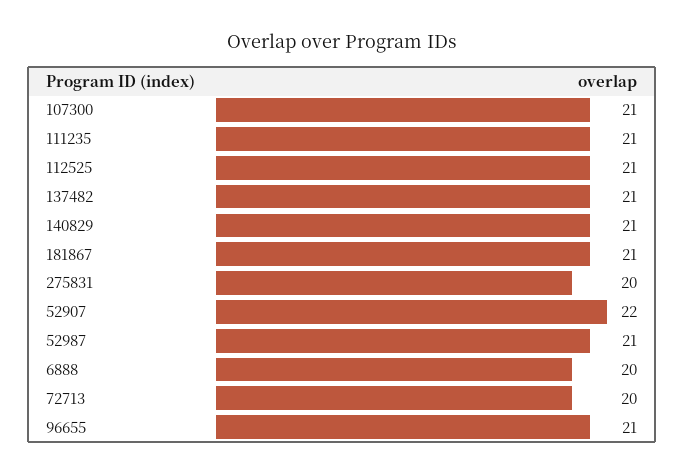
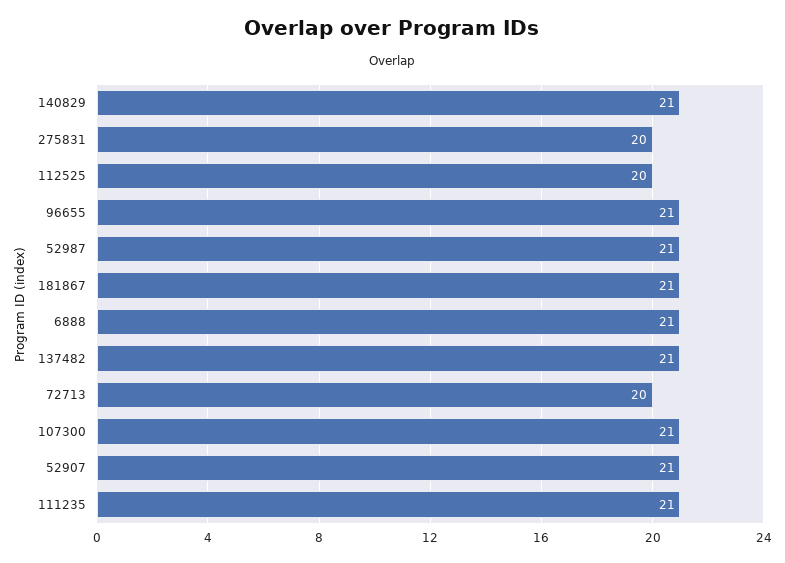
  {
    "107300": 21,
    "111235": 21,
-   "112525": 21,
+   "112525": 20,
    "137482": 21,
    "140829": 21,
    "181867": 21,
    "275831": 20,
-   "52907": 22,
+   "52907": 21,
    "52987": 21,
-   "6888": 20,
+   "6888": 21,
    "72713": 20,
    "96655": 21
  }

